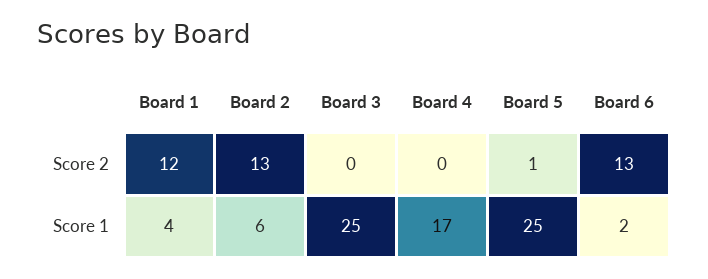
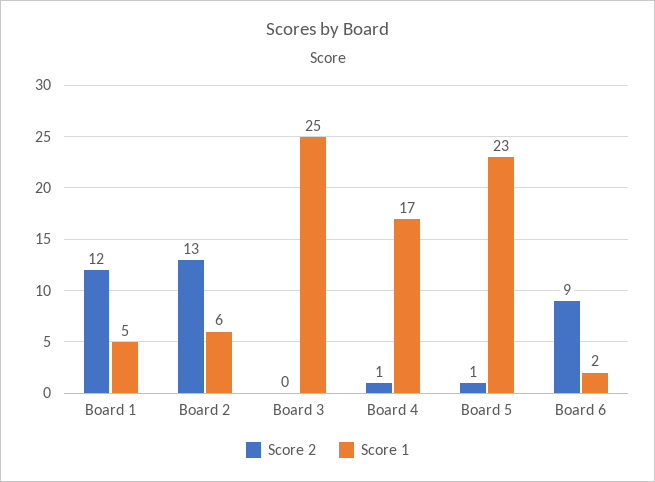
  {
    "Score 2": {
      "Board 1": 12,
      "Board 2": 13,
      "Board 3": 0,
-     "Board 4": 0,
+     "Board 4": 1,
      "Board 5": 1,
-     "Board 6": 13
+     "Board 6": 9
    },
    "Score 1": {
-     "Board 1": 4,
+     "Board 1": 5,
      "Board 2": 6,
      "Board 3": 25,
      "Board 4": 17,
-     "Board 5": 25,
+     "Board 5": 23,
      "Board 6": 2
    }
  }

